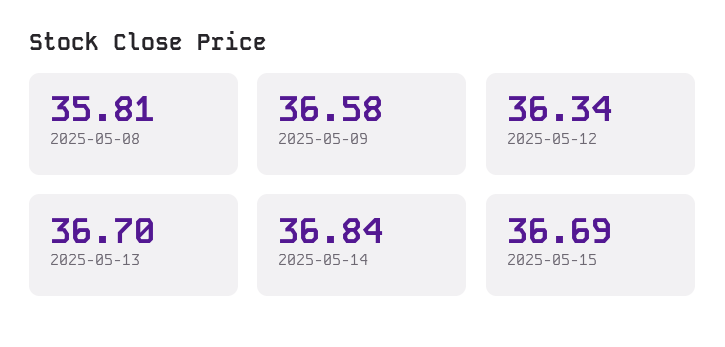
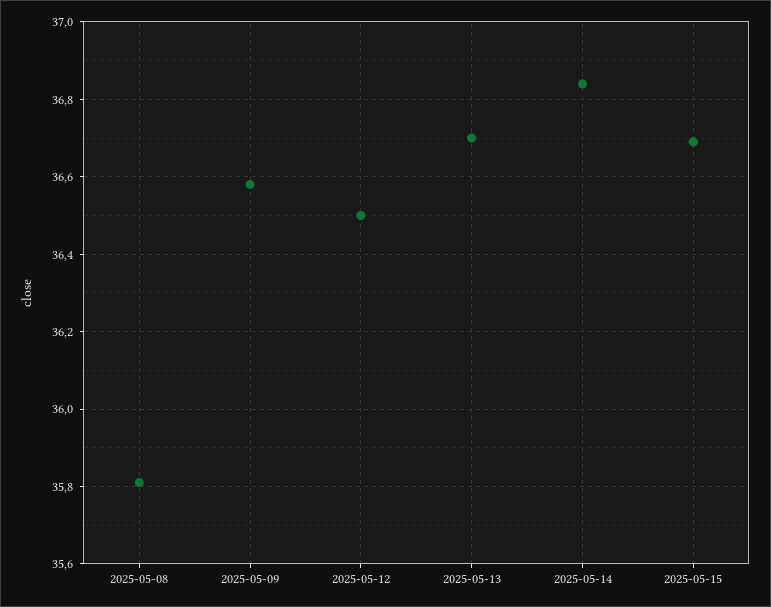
  {
    "2025-05-08": 35.81,
    "2025-05-09": 36.58,
-   "2025-05-12": 36.34,
+   "2025-05-12": 36.5,
    "2025-05-13": 36.7,
    "2025-05-14": 36.84,
    "2025-05-15": 36.69
  }

